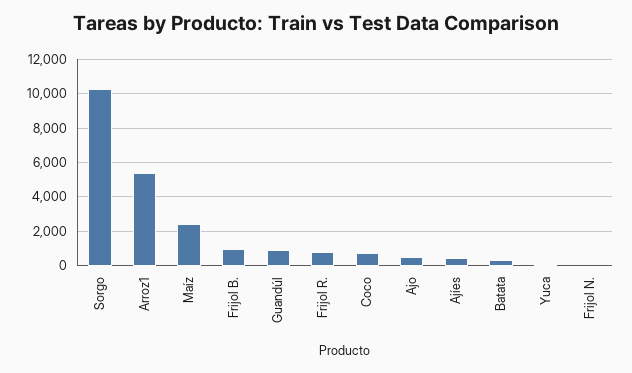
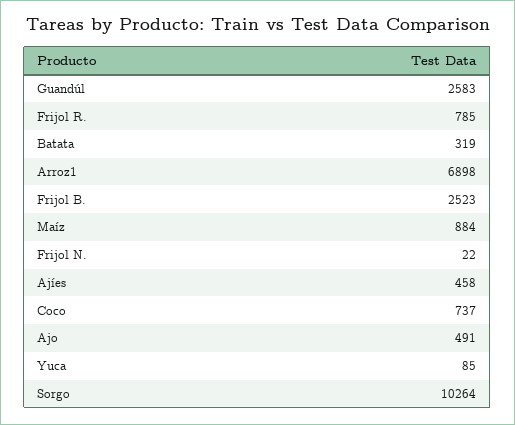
  {
    "Sorgo": 10264,
-   "Arroz1": 5500,
+   "Arroz1": 6898,
-   "Maíz": 2500,
+   "Maíz": 884,
-   "Frijol B.": 1000,
+   "Frijol B.": 2523,
-   "Guandúl": 1000,
+   "Guandúl": 2583,
    "Frijol R.": 785,
    "Coco": 737,
    "Ajo": 491,
    "Ajíes": 458,
    "Batata": 319,
    "Yuca": 85,
    "Frijol N.": 22
  }

